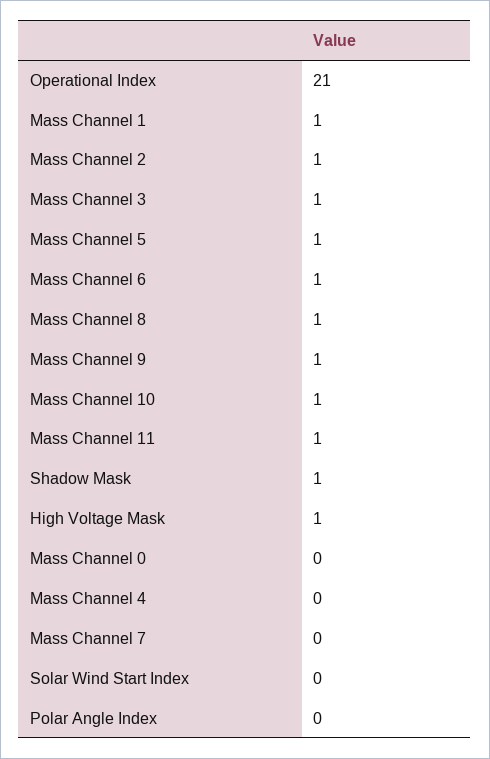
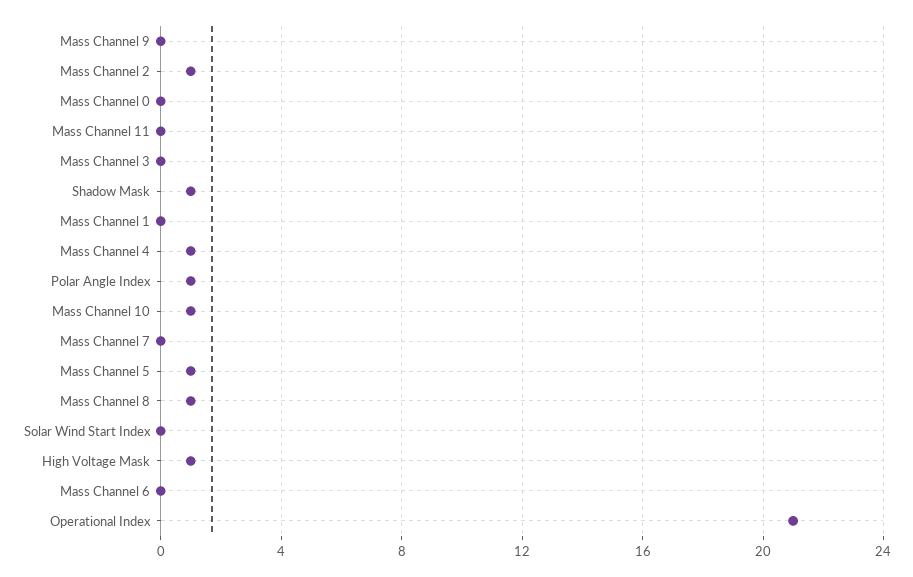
  {
    "Operational Index": 21,
-   "Mass Channel 1": 1,
+   "Mass Channel 1": 0,
    "Mass Channel 2": 1,
-   "Mass Channel 3": 1,
+   "Mass Channel 3": 0,
    "Mass Channel 5": 1,
-   "Mass Channel 6": 1,
+   "Mass Channel 6": 0,
    "Mass Channel 8": 1,
-   "Mass Channel 9": 1,
+   "Mass Channel 9": 0,
    "Mass Channel 10": 1,
-   "Mass Channel 11": 1,
+   "Mass Channel 11": 0,
    "Shadow Mask": 1,
    "High Voltage Mask": 1,
    "Mass Channel 0": 0,
-   "Mass Channel 4": 0,
+   "Mass Channel 4": 1,
    "Mass Channel 7": 0,
    "Solar Wind Start Index": 0,
-   "Polar Angle Index": 0
+   "Polar Angle Index": 1
  }

